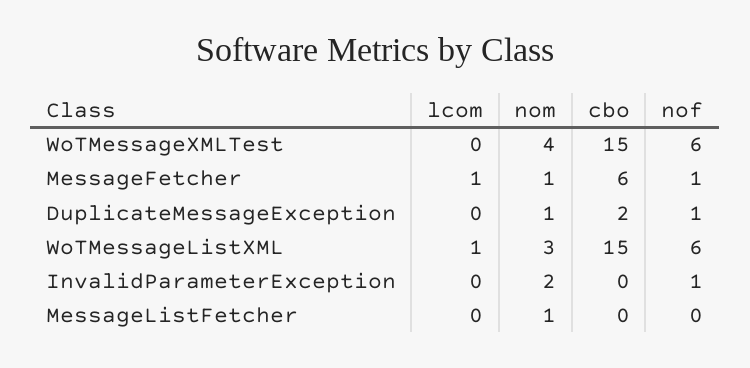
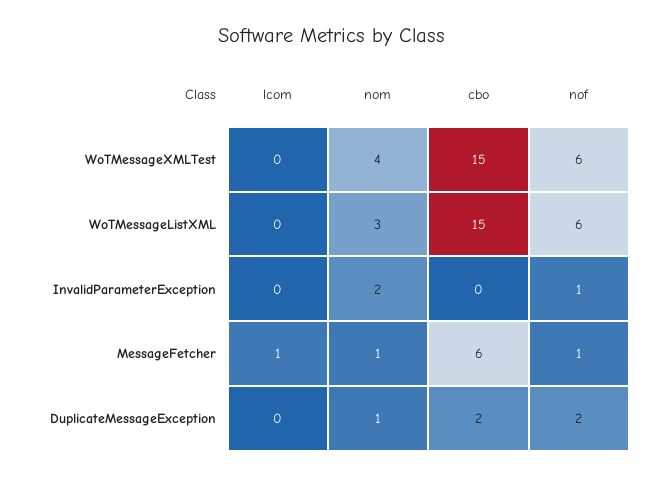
  {
    "lcom": {
      "WoTMessageXMLTest": 0,
      "MessageFetcher": 1,
      "DuplicateMessageException": 0,
-     "WoTMessageListXML": 1,
+     "WoTMessageListXML": 0,
-     "InvalidParameterException": 0,
+     "InvalidParameterException": 0
-     "MessageListFetcher": 0
    },
    "nom": {
      "WoTMessageXMLTest": 4,
      "MessageFetcher": 1,
      "DuplicateMessageException": 1,
      "WoTMessageListXML": 3,
-     "InvalidParameterException": 2,
+     "InvalidParameterException": 2
-     "MessageListFetcher": 1
    },
    "cbo": {
      "WoTMessageXMLTest": 15,
      "MessageFetcher": 6,
      "DuplicateMessageException": 2,
      "WoTMessageListXML": 15,
-     "InvalidParameterException": 0,
+     "InvalidParameterException": 0
-     "MessageListFetcher": 0
    },
    "nof": {
      "WoTMessageXMLTest": 6,
      "MessageFetcher": 1,
-     "DuplicateMessageException": 1,
+     "DuplicateMessageException": 2,
      "WoTMessageListXML": 6,
-     "InvalidParameterException": 1,
+     "InvalidParameterException": 1
-     "MessageListFetcher": 0
    }
  }

